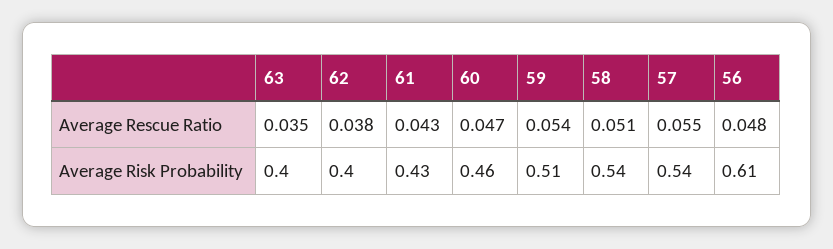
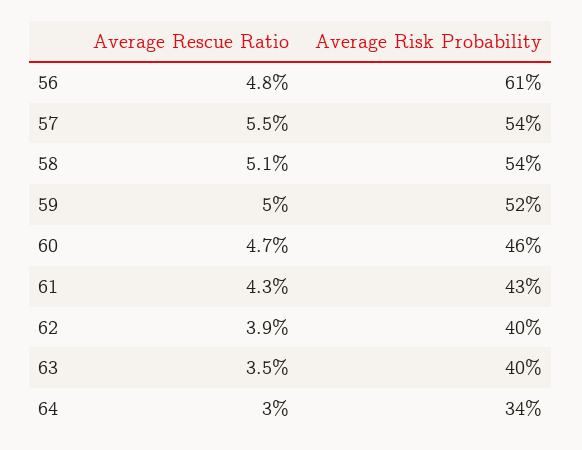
  {
    "63": {
      "Average Rescue Ratio": 0.035,
      "Average Risk Probability": 0.4
    },
    "62": {
-     "Average Rescue Ratio": 0.038,
+     "Average Rescue Ratio": 0.039,
      "Average Risk Probability": 0.4
    },
    "61": {
      "Average Rescue Ratio": 0.043,
      "Average Risk Probability": 0.43
    },
    "60": {
      "Average Rescue Ratio": 0.047,
      "Average Risk Probability": 0.46
    },
    "59": {
-     "Average Rescue Ratio": 0.054,
+     "Average Rescue Ratio": 0.05,
-     "Average Risk Probability": 0.51
+     "Average Risk Probability": 0.52
    },
    "58": {
      "Average Rescue Ratio": 0.051,
      "Average Risk Probability": 0.54
    },
    "57": {
      "Average Rescue Ratio": 0.055,
      "Average Risk Probability": 0.54
    },
    "56": {
      "Average Rescue Ratio": 0.048,
      "Average Risk Probability": 0.61
-   }
+   },
+   "64": {
+     "Average Rescue Ratio": 0.03,
+     "Average Risk Probability": 0.34
+   }
  }

